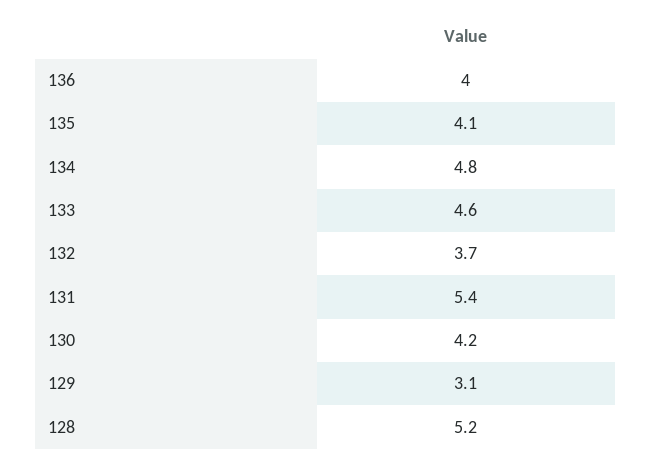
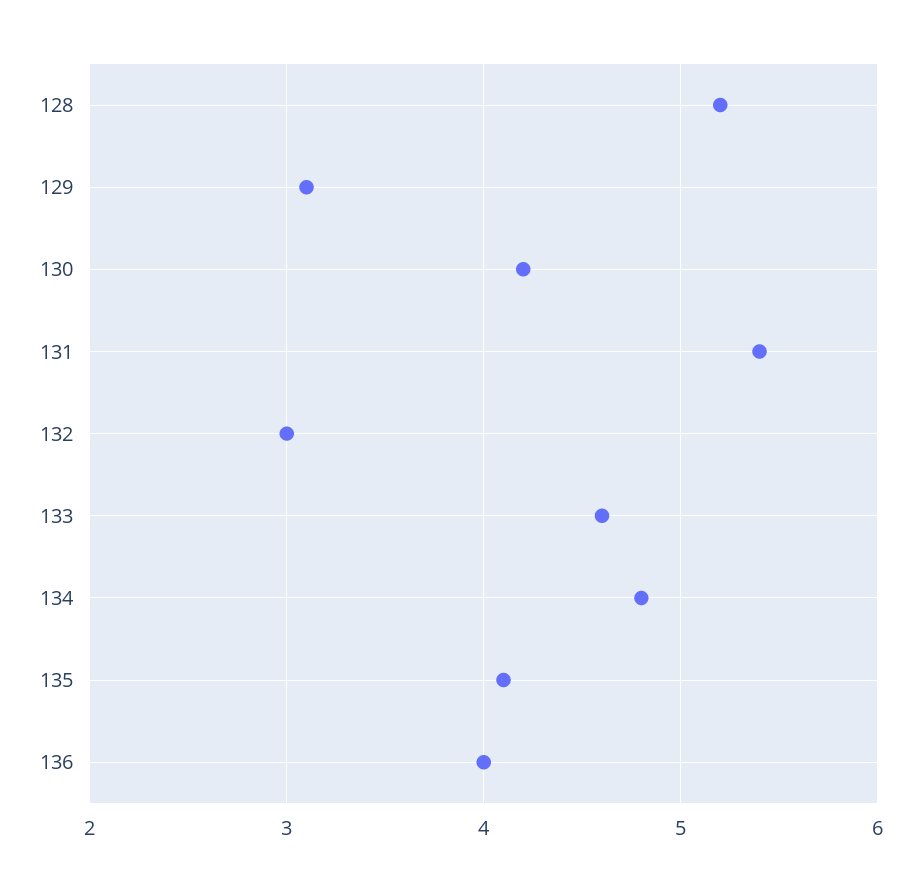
  {
    "136": 4,
    "135": 4.1,
    "134": 4.8,
    "133": 4.6,
-   "132": 3.7,
+   "132": 3,
    "131": 5.4,
    "130": 4.2,
    "129": 3.1,
    "128": 5.2
  }

